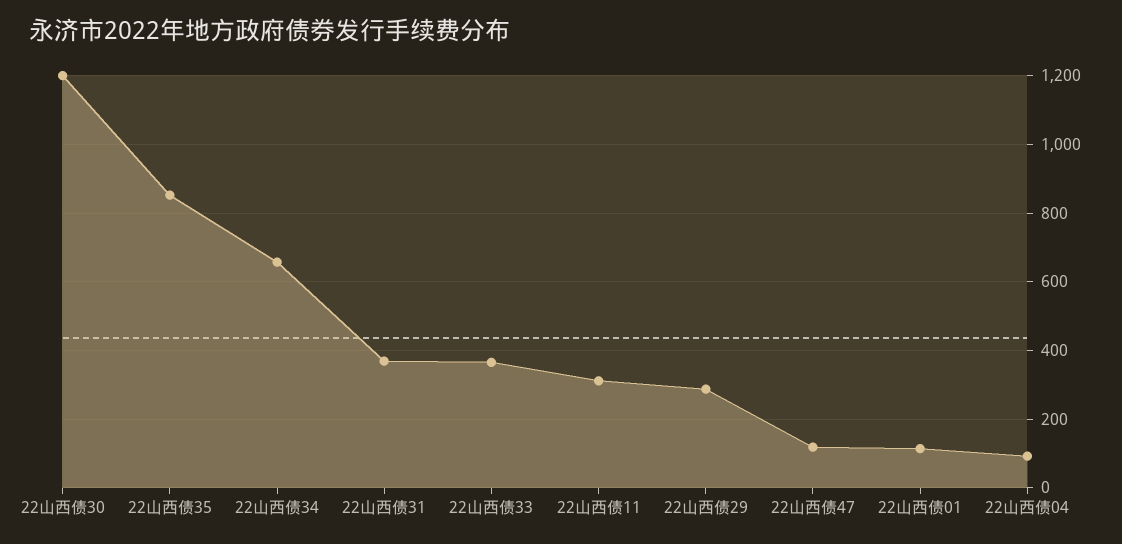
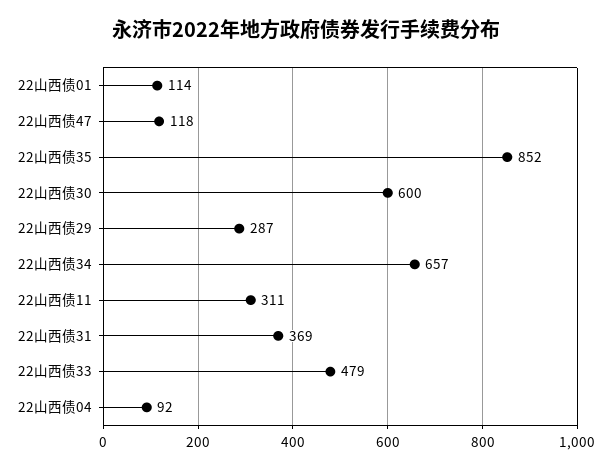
  {
-   "22山西债30": 1200,
+   "22山西债30": 600,
    "22山西债35": 852,
    "22山西债34": 657,
    "22山西债31": 369,
-   "22山西债33": 360,
+   "22山西债33": 479,
    "22山西债11": 311,
    "22山西债29": 287,
    "22山西债47": 118,
    "22山西债01": 114,
    "22山西债04": 92
  }

